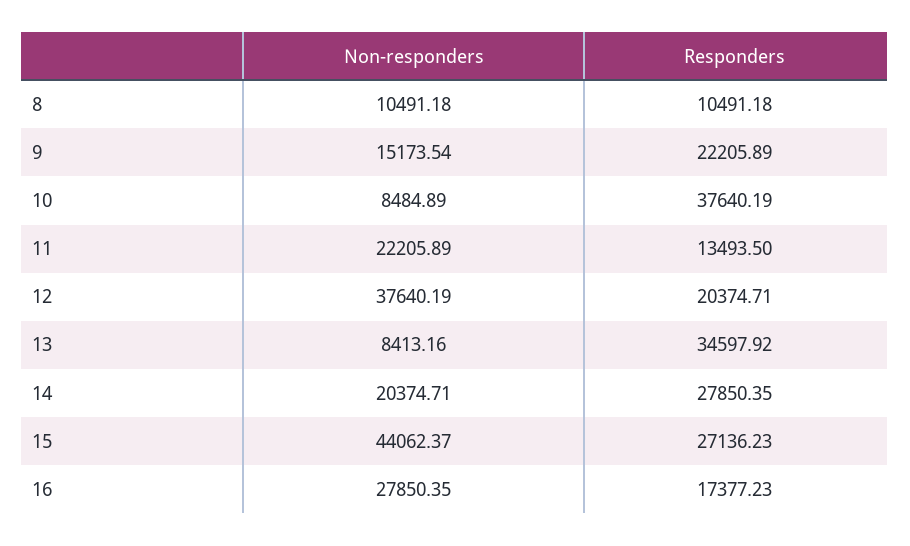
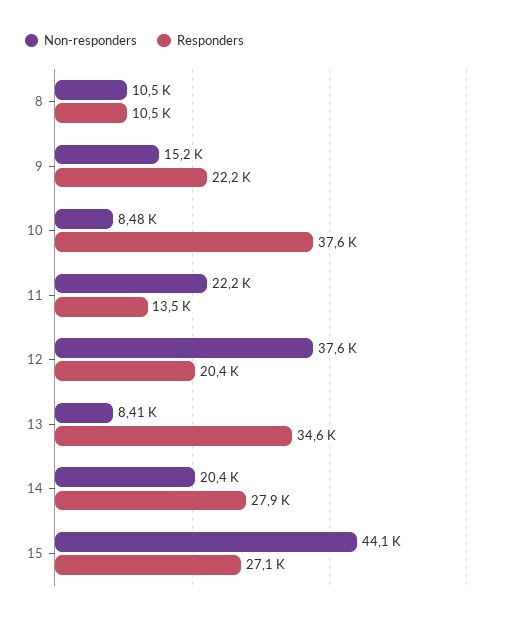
  {
    "Non-responders": {
      "8": 10491.18,
      "9": 15173.54,
      "10": 8484.89,
      "11": 22205.89,
      "12": 37640.19,
      "13": 8413.16,
      "14": 20374.71,
-     "15": 44062.37,
+     "15": 44062.37
-     "16": 27850.35
    },
    "Responders": {
      "8": 10491.18,
      "9": 22205.89,
      "10": 37640.19,
      "11": 13493.5,
      "12": 20374.71,
      "13": 34597.92,
      "14": 27850.35,
-     "15": 27136.23,
+     "15": 27136.23
-     "16": 17377.23
    }
  }

